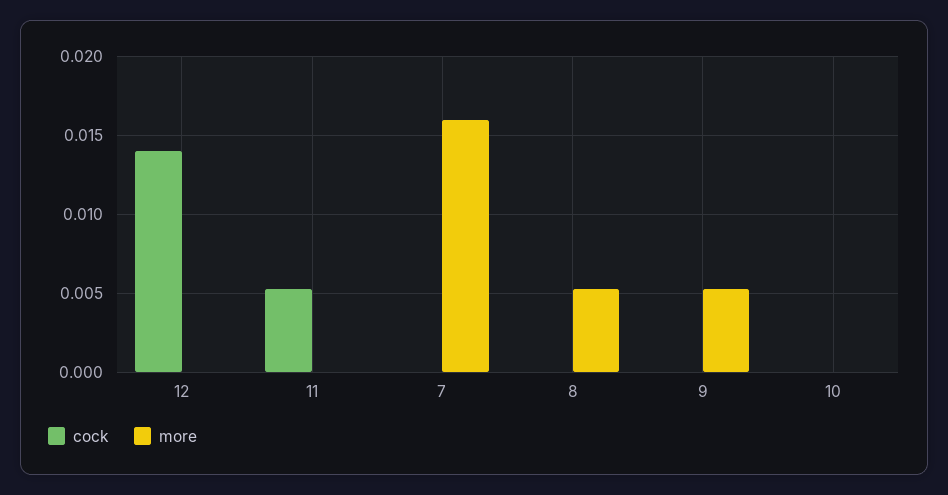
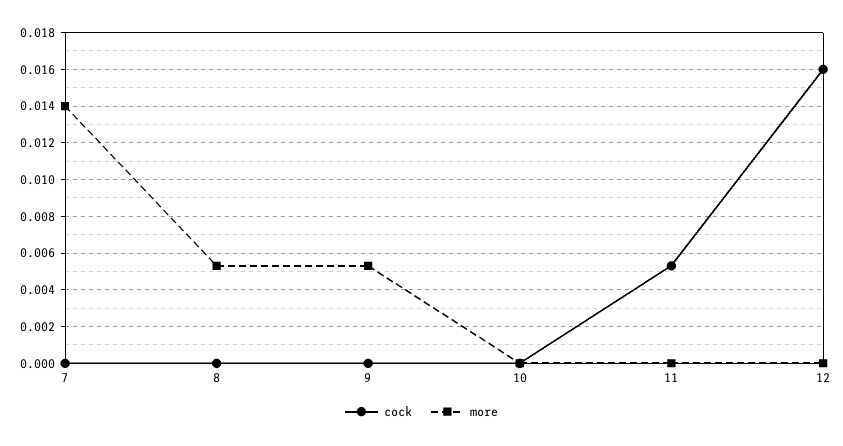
  {
    "cock": {
-     "12": 0.014,
+     "12": 0.016,
      "11": 0.0055,
      "7": 0,
      "8": 0,
      "9": 0,
      "10": 0
    },
    "more": {
      "12": 0,
      "11": 0,
-     "7": 0.016,
+     "7": 0.014,
      "8": 0.0055,
      "9": 0.0055,
      "10": 0
    }
  }

